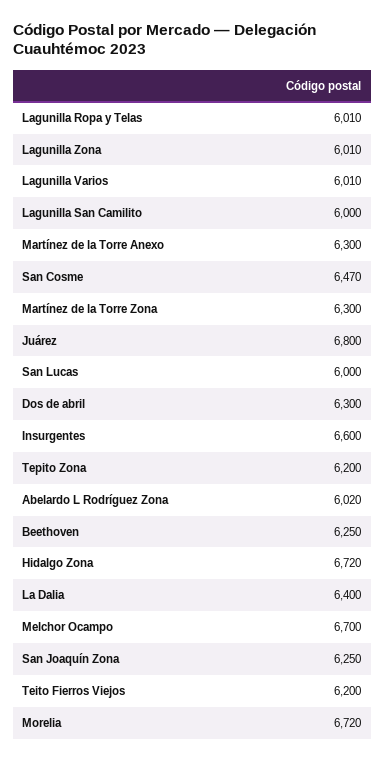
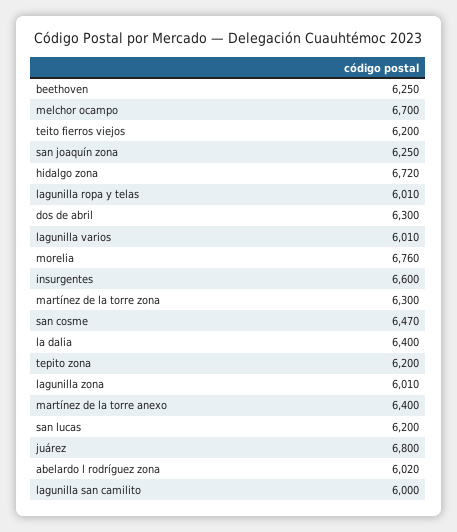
  {
    "Lagunilla Ropa y Telas": 6010,
    "Lagunilla Zona": 6010,
    "Lagunilla Varios": 6010,
    "Lagunilla San Camilito": 6000,
-   "Martínez de la Torre Anexo": 6300,
+   "Martínez de la Torre Anexo": 6400,
    "San Cosme": 6470,
    "Martínez de la Torre Zona": 6300,
    "Juárez": 6800,
-   "San Lucas": 6000,
+   "San Lucas": 6200,
    "Dos de abril": 6300,
    "Insurgentes": 6600,
    "Tepito Zona": 6200,
    "Abelardo L Rodríguez Zona": 6020,
    "Beethoven": 6250,
    "Hidalgo Zona": 6720,
    "La Dalia": 6400,
    "Melchor Ocampo": 6700,
    "San Joaquín Zona": 6250,
    "Teito Fierros Viejos": 6200,
-   "Morelia": 6720
+   "Morelia": 6760
  }

